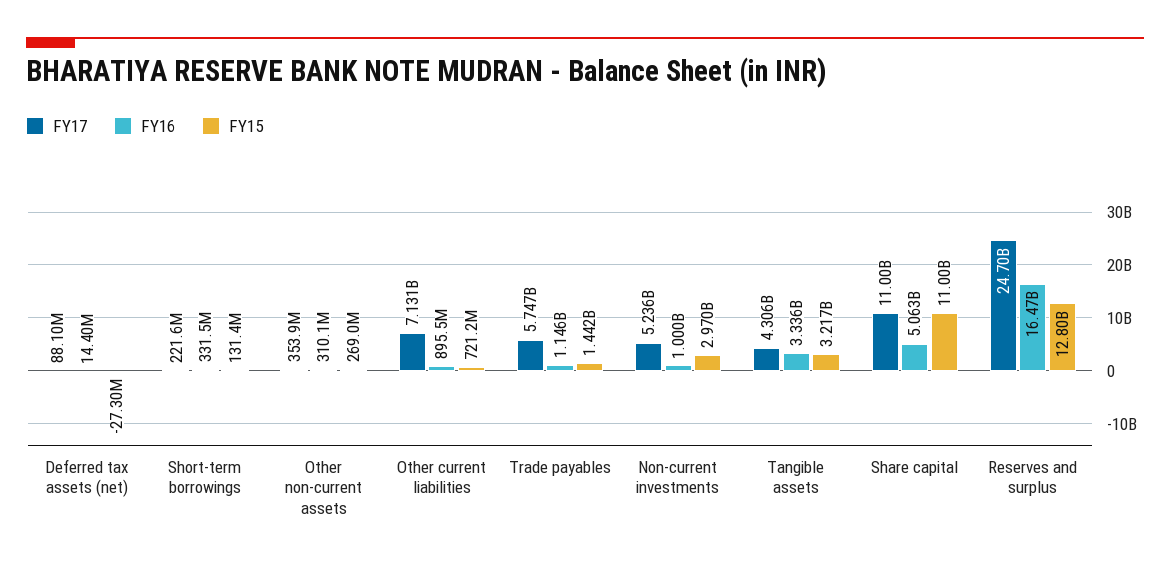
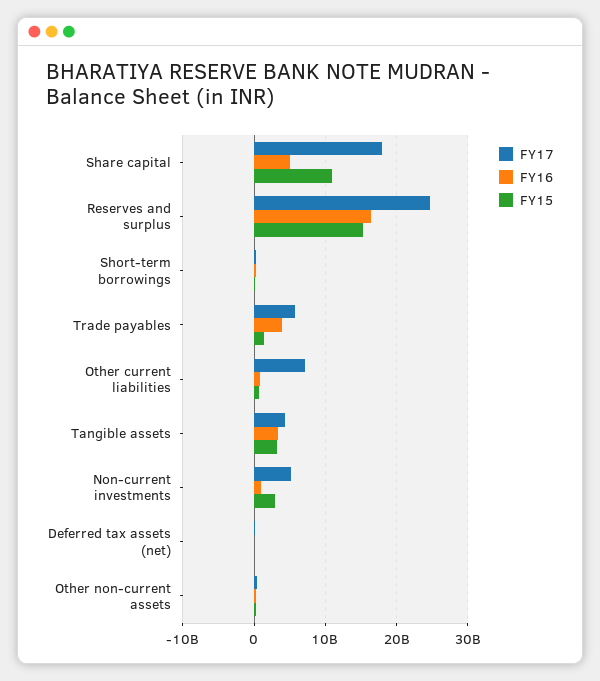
  {
    "FY17": {
      "Deferred tax assets (net)": 88100000,
      "Short-term borrowings": 221600000,
      "Other non-current assets": 353900000,
      "Other current liabilities": 7131000000,
      "Trade payables": 5747000000,
      "Non-current investments": 5236000000,
      "Tangible assets": 4306000000,
-     "Share capital": 11000000000,
+     "Share capital": 18000000000,
      "Reserves and surplus": 24700000000
    },
    "FY16": {
      "Deferred tax assets (net)": 14400000,
      "Short-term borrowings": 331500000,
      "Other non-current assets": 310100000,
      "Other current liabilities": 895500000,
-     "Trade payables": 1146000000,
+     "Trade payables": 4000000000,
      "Non-current investments": 1000000000,
      "Tangible assets": 3336000000,
      "Share capital": 5063000000,
      "Reserves and surplus": 16470000000
    },
    "FY15": {
      "Deferred tax assets (net)": -27300000,
      "Short-term borrowings": 131400000,
      "Other non-current assets": 269000000,
      "Other current liabilities": 721200000,
      "Trade payables": 1442000000,
      "Non-current investments": 2970000000,
      "Tangible assets": 3217000000,
      "Share capital": 11000000000,
-     "Reserves and surplus": 12800000000
+     "Reserves and surplus": 15000000000
    }
  }

